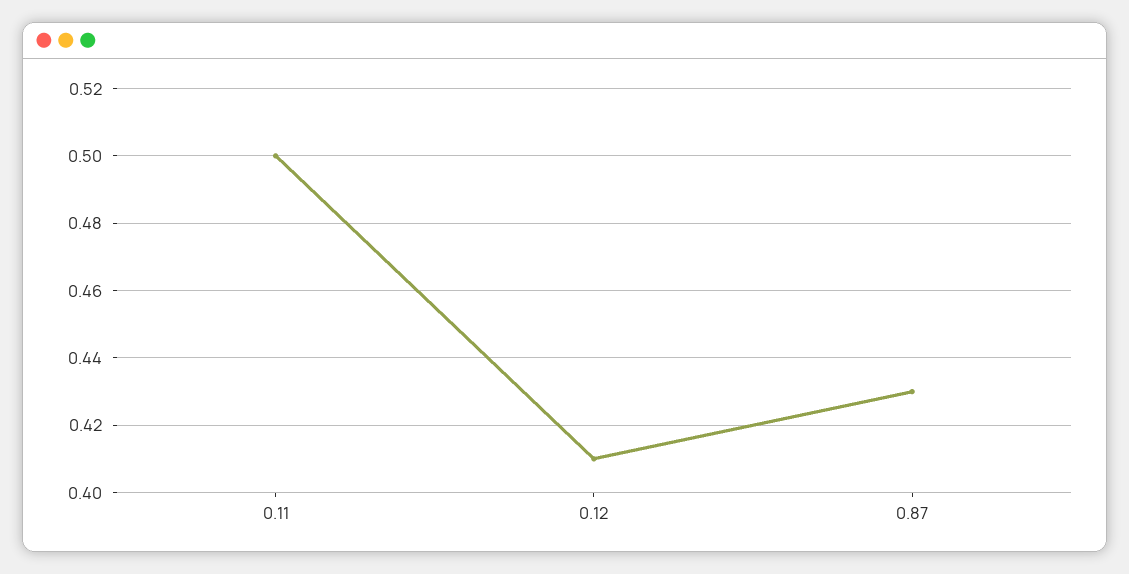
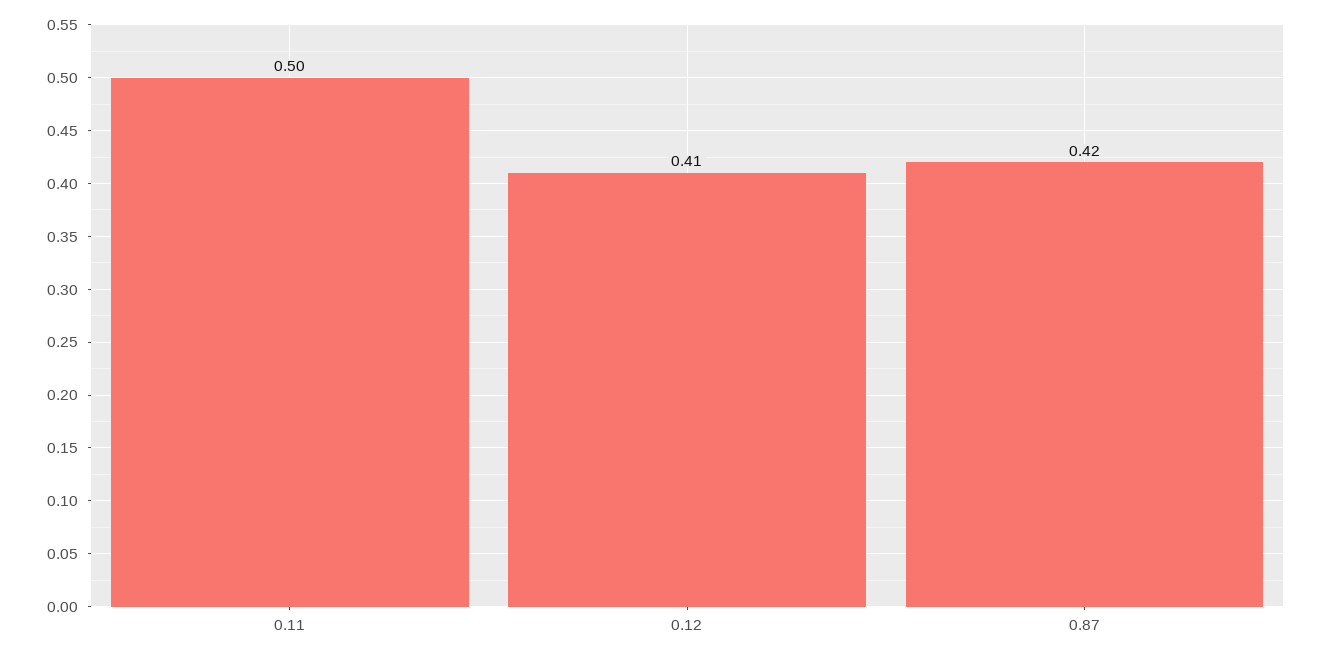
  {
    "0.11": 0.5,
    "0.12": 0.41,
-   "0.87": 0.43
+   "0.87": 0.42
  }

